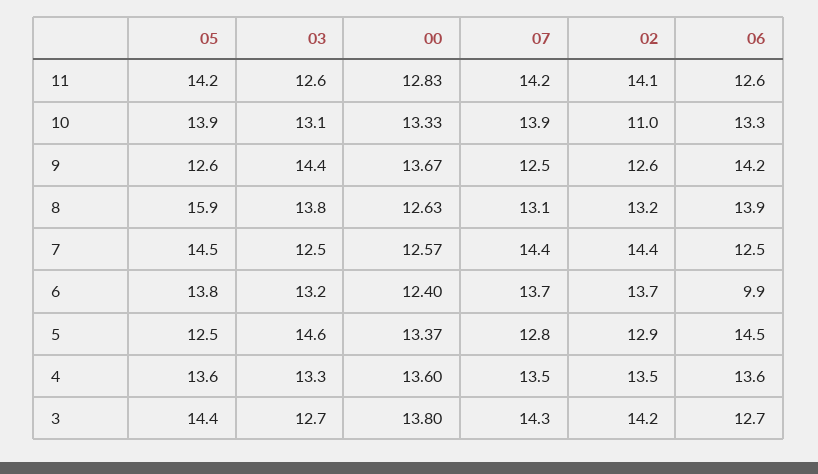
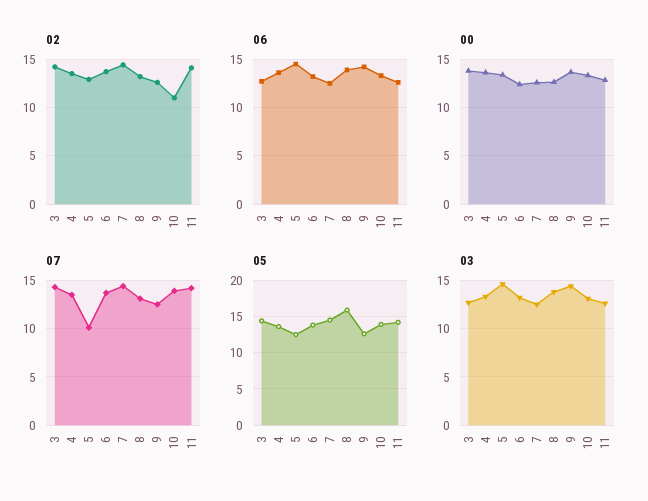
  {
    "05": {
      "11": 14.2,
      "10": 13.9,
      "9": 12.6,
      "8": 15.9,
      "7": 14.5,
      "6": 13.8,
      "5": 12.5,
      "4": 13.6,
      "3": 14.4
    },
    "03": {
      "11": 12.6,
      "10": 13.1,
      "9": 14.4,
      "8": 13.8,
      "7": 12.5,
      "6": 13.2,
      "5": 14.6,
      "4": 13.3,
      "3": 12.7
    },
    "00": {
      "11": 12.83,
      "10": 13.33,
      "9": 13.67,
      "8": 12.63,
      "7": 12.57,
      "6": 12.4,
      "5": 13.37,
      "4": 13.6,
      "3": 13.8
    },
    "07": {
      "11": 14.2,
      "10": 13.9,
      "9": 12.5,
      "8": 13.1,
      "7": 14.4,
      "6": 13.7,
-     "5": 12.8,
+     "5": 10,
      "4": 13.5,
      "3": 14.3
    },
    "02": {
      "11": 14.1,
      "10": 11,
      "9": 12.6,
      "8": 13.2,
      "7": 14.4,
      "6": 13.7,
      "5": 12.9,
      "4": 13.5,
      "3": 14.2
    },
    "06": {
      "11": 12.6,
      "10": 13.3,
      "9": 14.2,
      "8": 13.9,
      "7": 12.5,
-     "6": 9.9,
+     "6": 13,
      "5": 14.5,
      "4": 13.6,
      "3": 12.7
    }
  }

